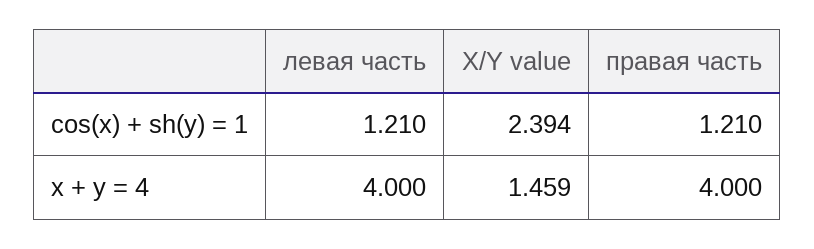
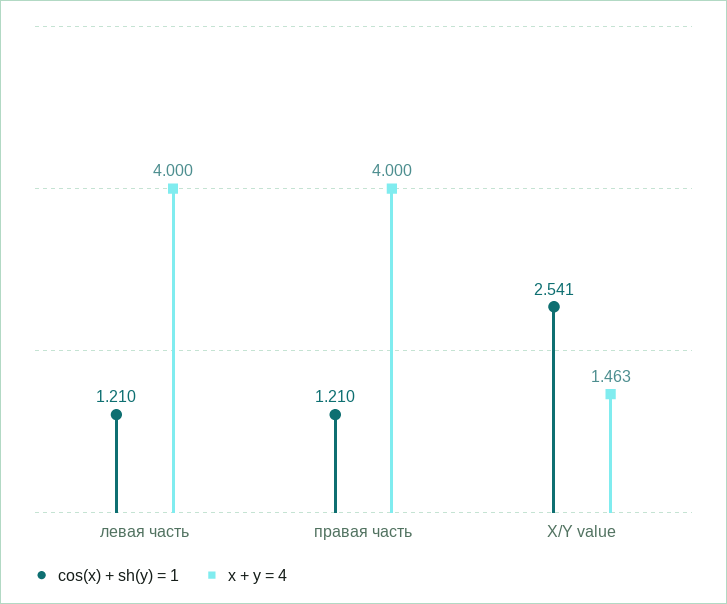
  {
    "cos(x) + sh(y) = 1": {
      "левая часть": 1.21,
-     "X/Y value": 2.394,
+     "X/Y value": 2.541,
      "правая часть": 1.21
    },
    "x + y = 4": {
      "левая часть": 4,
-     "X/Y value": 1.459,
+     "X/Y value": 1.463,
      "правая часть": 4
    }
  }

